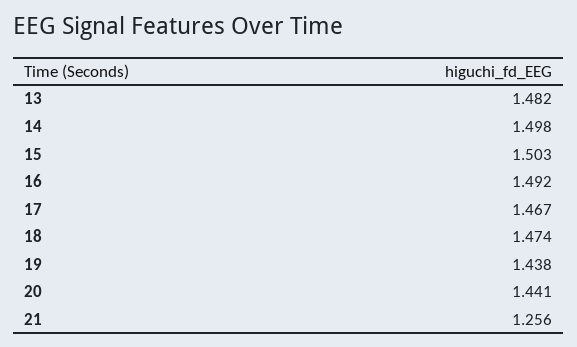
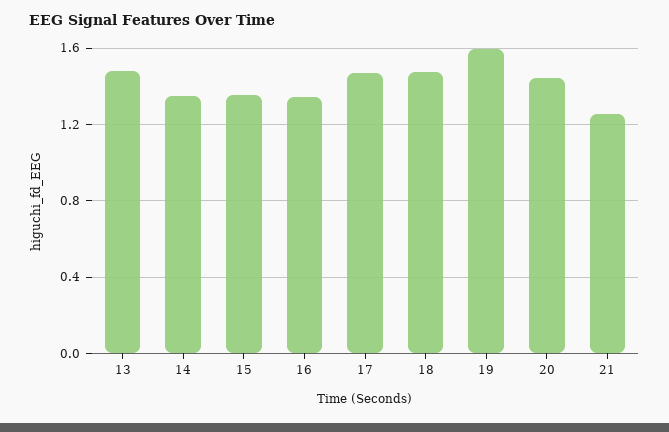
  {
    "13": 1.482,
-   "14": 1.498,
+   "14": 1.35,
-   "15": 1.503,
+   "15": 1.35,
-   "16": 1.492,
+   "16": 1.35,
    "17": 1.467,
    "18": 1.474,
-   "19": 1.438,
+   "19": 1.6,
    "20": 1.441,
    "21": 1.256
  }

